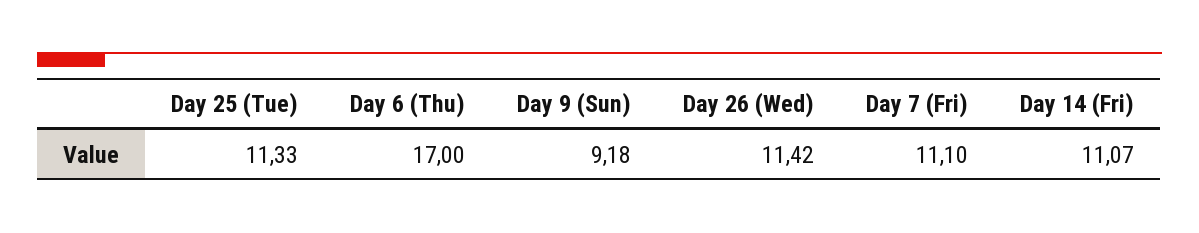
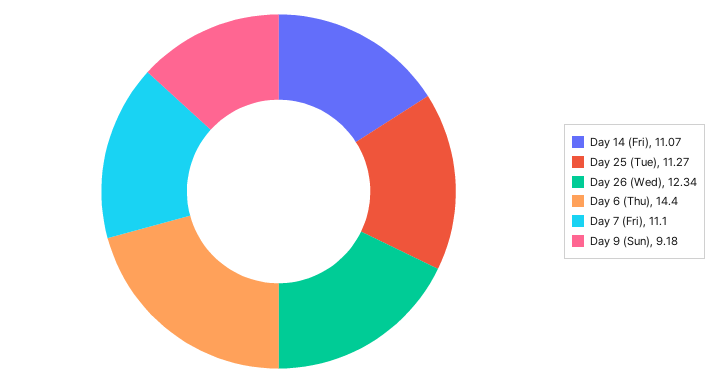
  {
-   "Day 25 (Tue)": 11.33,
+   "Day 25 (Tue)": 11.27,
-   "Day 6 (Thu)": 17,
+   "Day 6 (Thu)": 14.4,
    "Day 9 (Sun)": 9.18,
-   "Day 26 (Wed)": 11.42,
+   "Day 26 (Wed)": 12.34,
    "Day 7 (Fri)": 11.1,
    "Day 14 (Fri)": 11.07
  }

